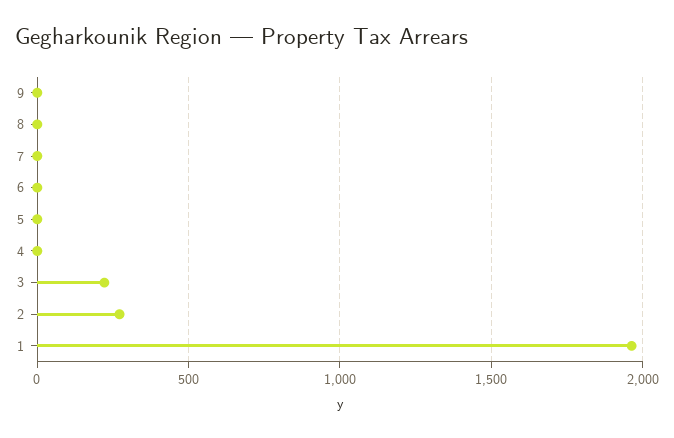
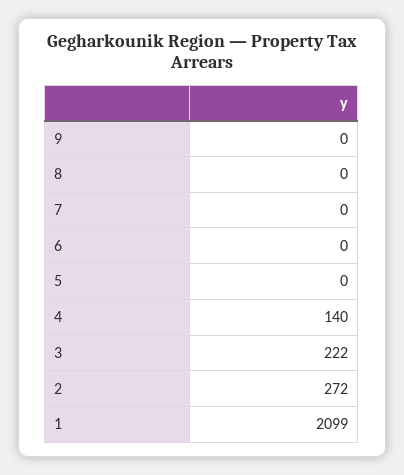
  {
    "9": 0,
    "8": 0,
    "7": 0,
    "6": 0,
    "5": 0,
-   "4": 0,
+   "4": 140,
    "3": 222,
    "2": 272,
-   "1": 1950
+   "1": 2099
  }

